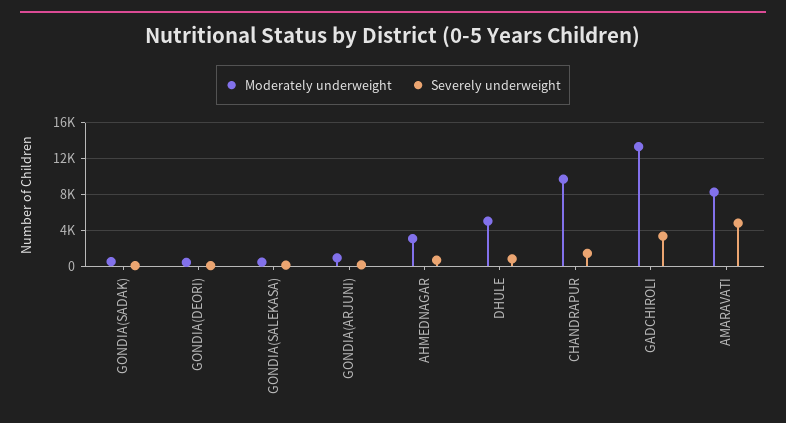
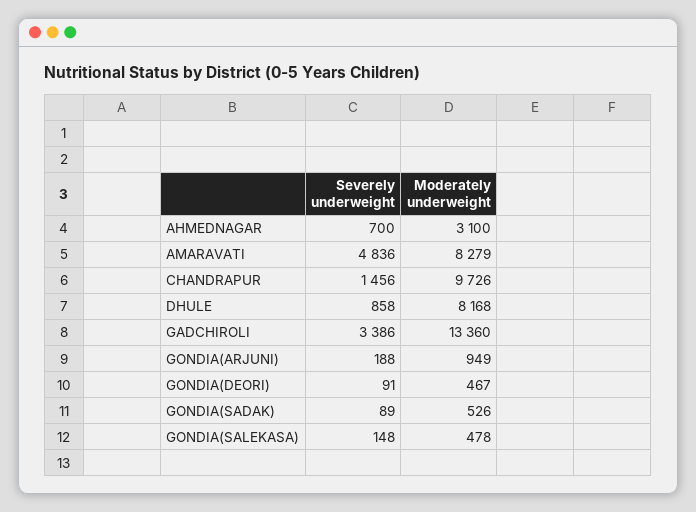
  {
    "Moderately underweight": {
      "GONDIA(SADAK)": 526,
      "GONDIA(DEORI)": 467,
      "GONDIA(SALEKASA)": 478,
      "GONDIA(ARJUNI)": 949,
      "AHMEDNAGAR": 3100,
-     "DHULE": 5000,
+     "DHULE": 8168,
      "CHANDRAPUR": 9726,
      "GADCHIROLI": 13360,
      "AMARAVATI": 8279
    },
    "Severely underweight": {
      "GONDIA(SADAK)": 89,
      "GONDIA(DEORI)": 91,
      "GONDIA(SALEKASA)": 148,
      "GONDIA(ARJUNI)": 188,
      "AHMEDNAGAR": 700,
      "DHULE": 858,
      "CHANDRAPUR": 1456,
      "GADCHIROLI": 3386,
      "AMARAVATI": 4836
    }
  }

